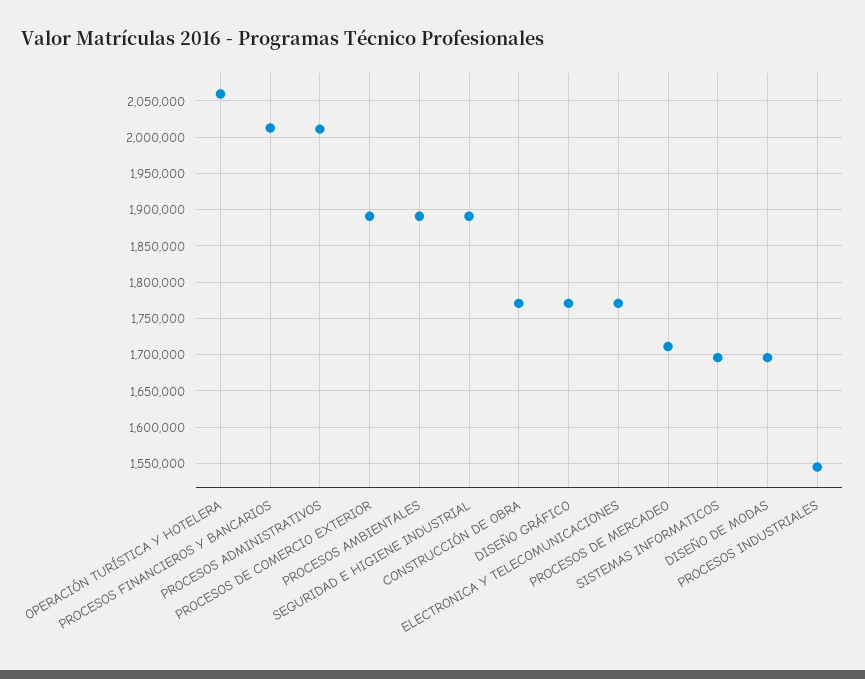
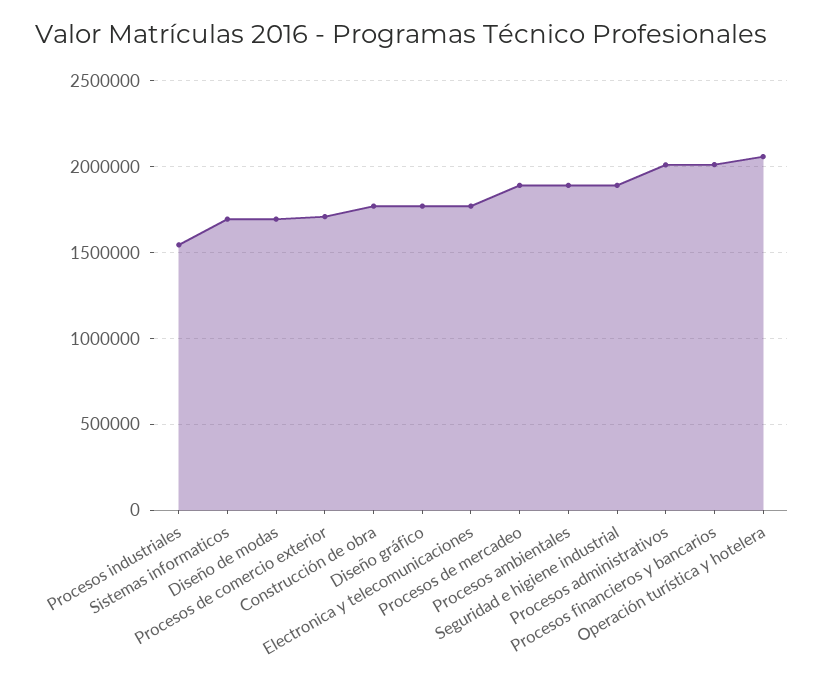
  {
    "OPERACIÓN TURÍSTICA Y HOTELERA": 2060000,
    "PROCESOS FINANCIEROS Y BANCARIOS": 2010000,
    "PROCESOS ADMINISTRATIVOS": 2010000,
-   "PROCESOS DE COMERCIO EXTERIOR": 1890000,
+   "PROCESOS DE COMERCIO EXTERIOR": 1700000,
    "PROCESOS AMBIENTALES": 1890000,
    "SEGURIDAD E HIGIENE INDUSTRIAL": 1890000,
    "CONSTRUCCIÓN DE OBRA": 1770000,
    "DISEÑO GRÁFICO": 1770000,
    "ELECTRONICA Y TELECOMUNICACIONES": 1770000,
-   "PROCESOS DE MERCADEO": 1710000,
+   "PROCESOS DE MERCADEO": 1900000,
    "SISTEMAS INFORMATICOS": 1700000,
    "DISEÑO DE MODAS": 1700000,
    "PROCESOS INDUSTRIALES": 1550000
  }

